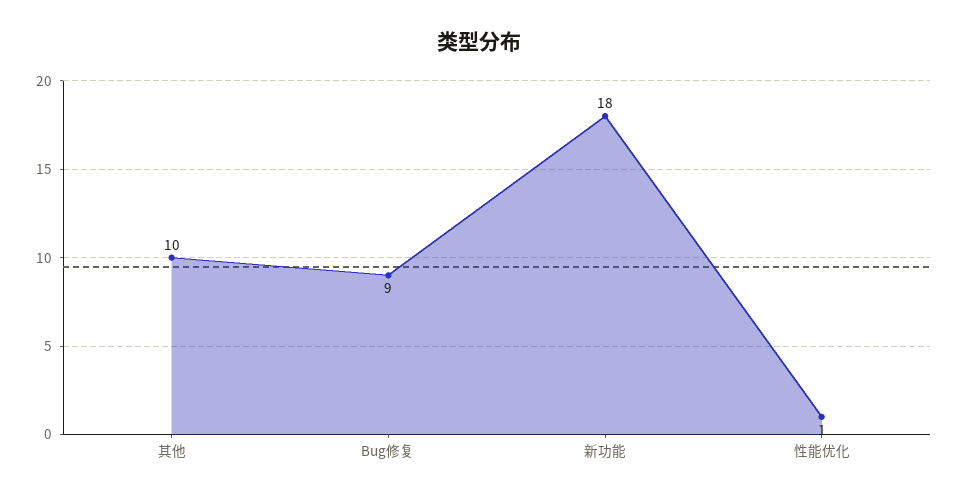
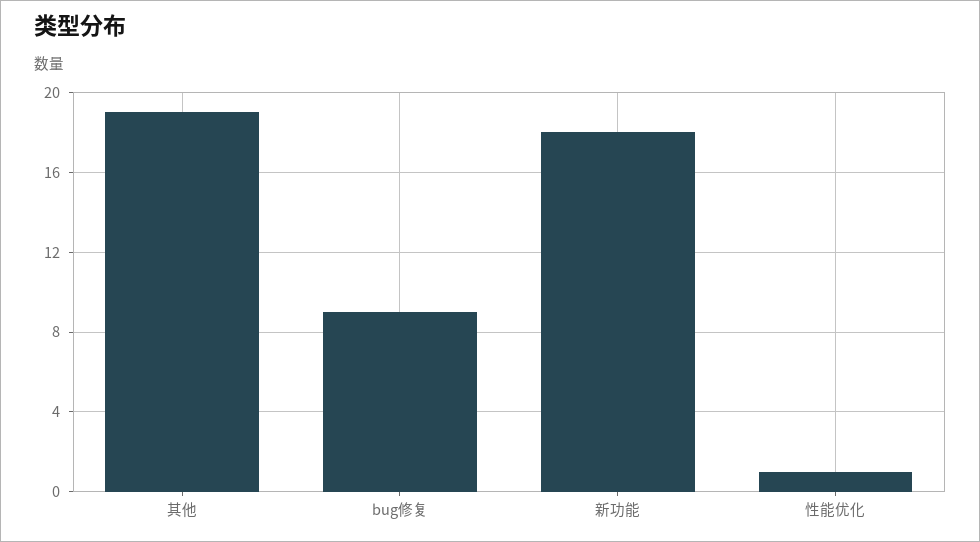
  {
-   "其他": 10,
+   "其他": 19,
    "Bug修复": 9,
    "新功能": 18,
    "性能优化": 1
  }

